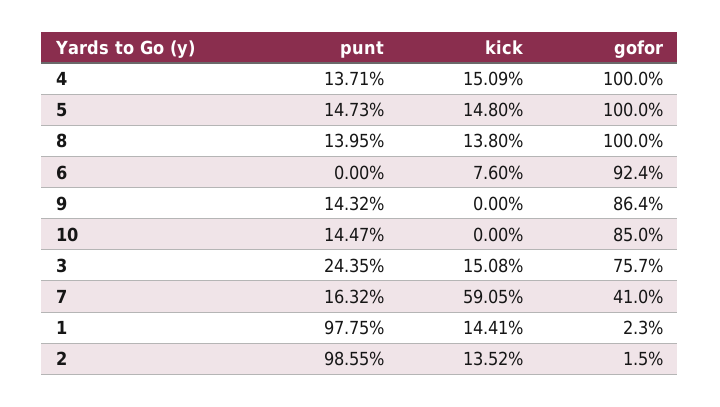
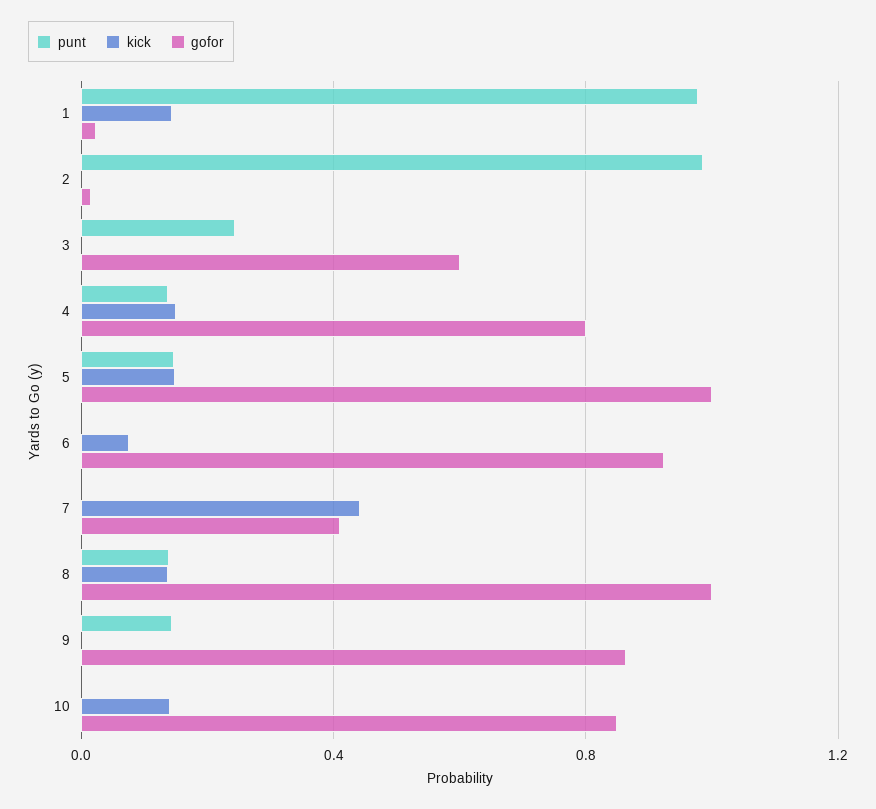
  {
    "punt": {
      "4": 0.1371,
      "5": 0.1473,
      "8": 0.1395,
      "6": 0,
      "9": 0.1432,
-     "10": 0.1447,
+     "10": 0,
      "3": 0.2435,
-     "7": 0.1632,
+     "7": 0,
      "1": 0.9775,
      "2": 0.9855
    },
    "kick": {
      "4": 0.1509,
      "5": 0.148,
      "8": 0.138,
      "6": 0.076,
      "9": 0,
-     "10": 0,
+     "10": 0.15,
-     "3": 0.1508,
+     "3": 0,
-     "7": 0.5905,
+     "7": 0.45,
      "1": 0.1441,
-     "2": 0.1352
+     "2": 0
    },
    "gofor": {
-     "4": 1,
+     "4": 0.8,
      "5": 1,
      "8": 1,
      "6": 0.924,
      "9": 0.864,
      "10": 0.85,
-     "3": 0.757,
+     "3": 0.6,
      "7": 0.41,
      "1": 0.023,
      "2": 0.015
    }
  }

